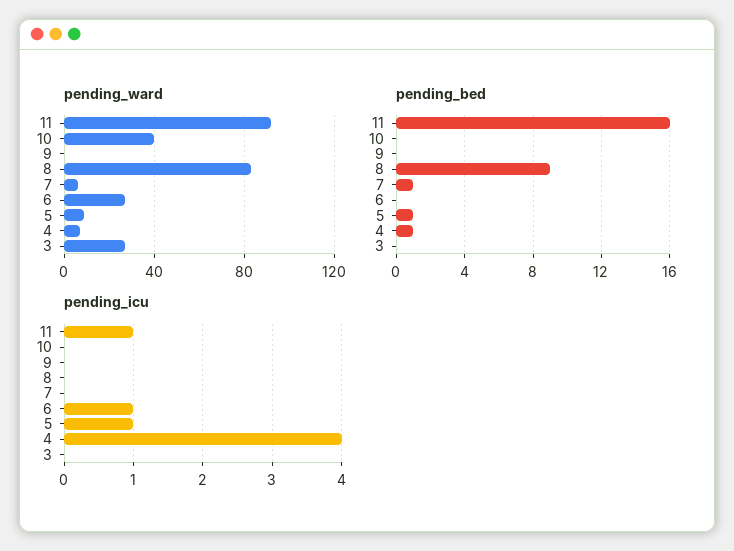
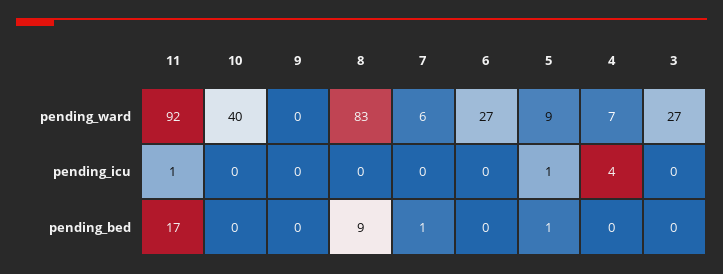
  {
    "pending_ward": {
      "11": 92,
      "10": 40,
      "9": 0,
      "8": 83,
      "7": 6,
      "6": 27,
      "5": 9,
      "4": 7,
      "3": 27
    },
    "pending_bed": {
-     "11": 16,
+     "11": 17,
      "10": 0,
      "9": 0,
      "8": 9,
      "7": 1,
      "6": 0,
      "5": 1,
-     "4": 1,
+     "4": 0,
      "3": 0
    },
    "pending_icu": {
      "11": 1,
      "10": 0,
      "9": 0,
      "8": 0,
      "7": 0,
-     "6": 1,
+     "6": 0,
      "5": 1,
      "4": 4,
      "3": 0
    }
  }

